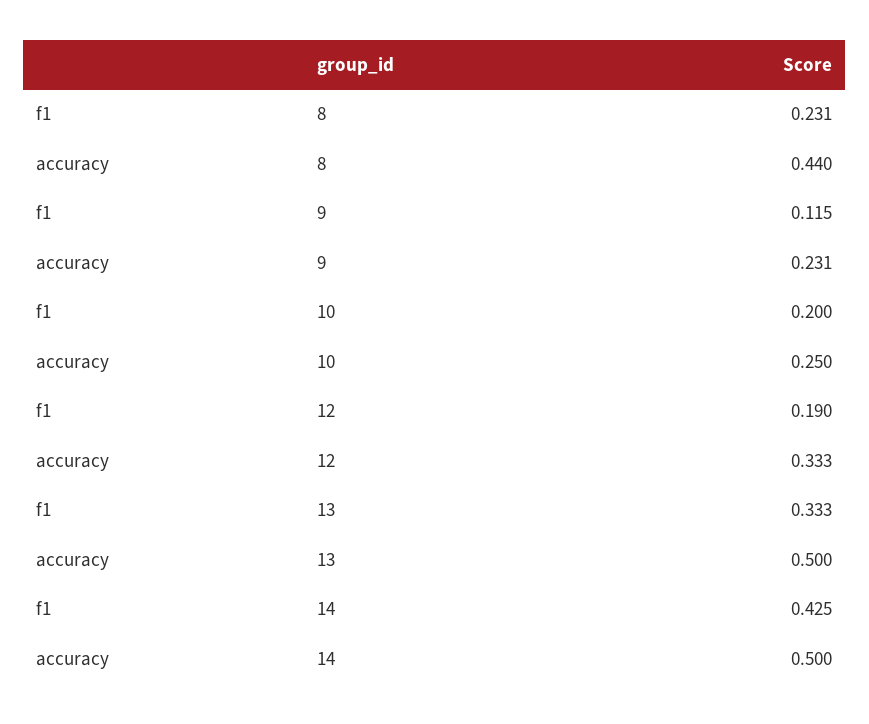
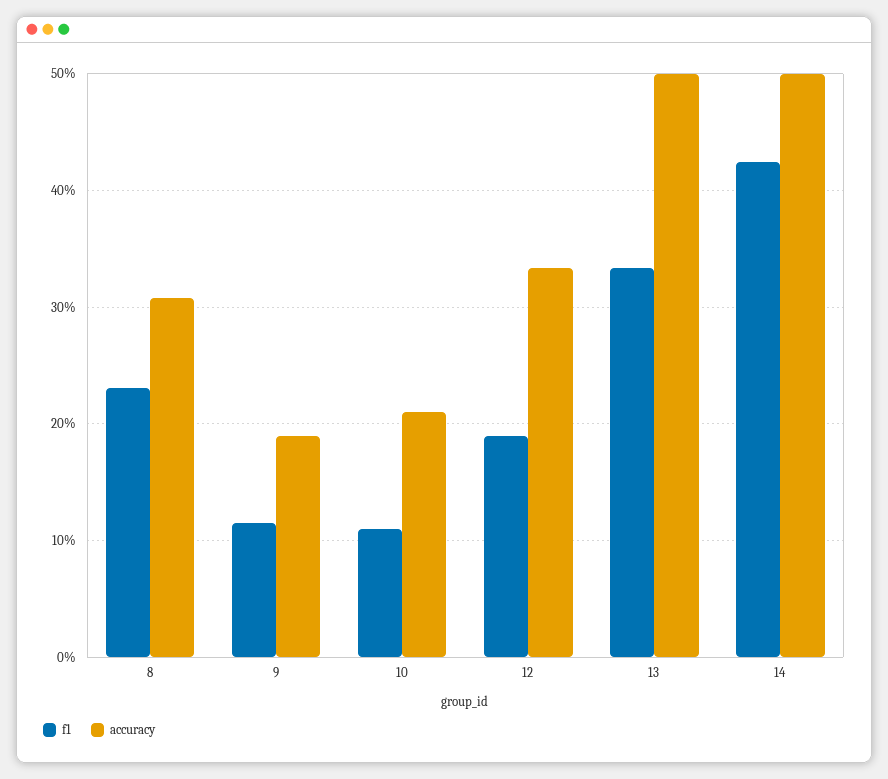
  {
    "f1": {
      "8": 0.231,
      "9": 0.115,
-     "10": 0.2,
+     "10": 0.11,
      "12": 0.19,
      "13": 0.333,
      "14": 0.425
    },
    "accuracy": {
-     "8": 0.44,
+     "8": 0.31,
-     "9": 0.231,
+     "9": 0.19,
-     "10": 0.25,
+     "10": 0.21,
      "12": 0.333,
      "13": 0.5,
      "14": 0.5
    }
  }

